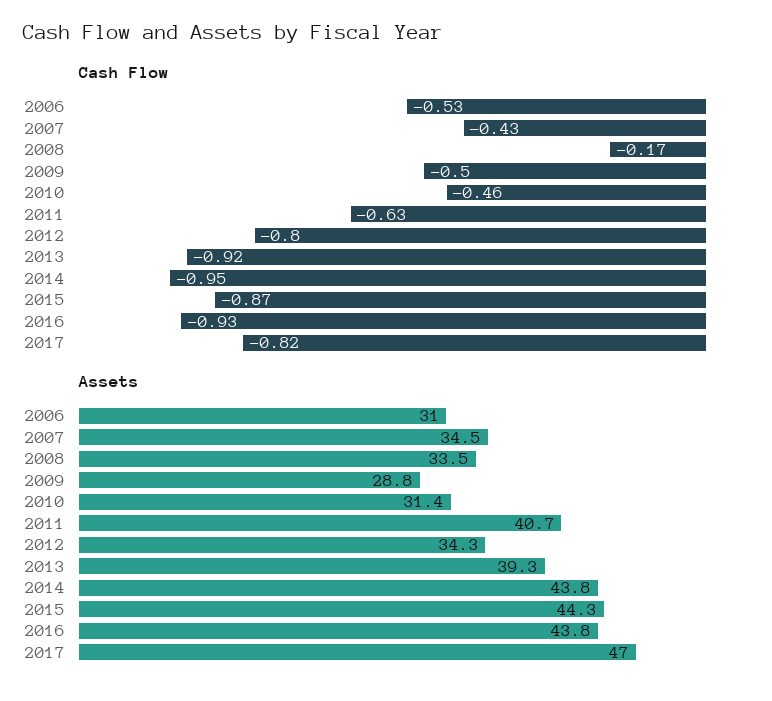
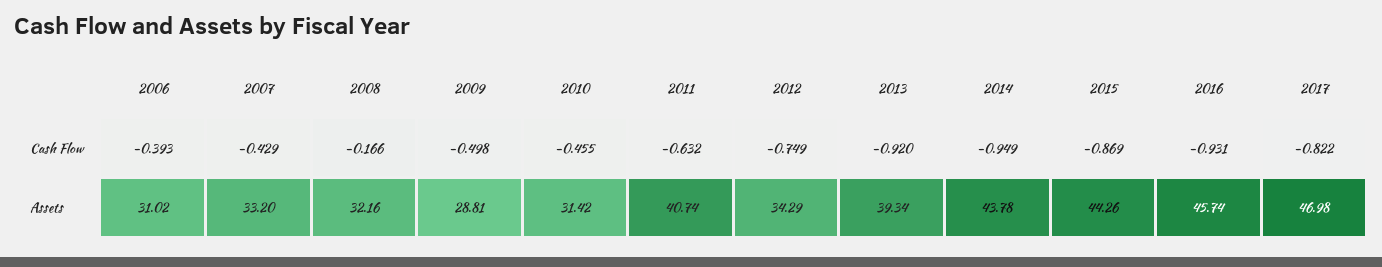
  {
    "Cash Flow": {
-     "2006": -0.53,
+     "2006": -0.393,
      "2007": -0.429,
      "2008": -0.166,
      "2009": -0.498,
      "2010": -0.455,
      "2011": -0.632,
-     "2012": -0.8,
+     "2012": -0.749,
      "2013": -0.92,
      "2014": -0.949,
      "2015": -0.869,
      "2016": -0.931,
      "2017": -0.822
    },
    "Assets": {
      "2006": 31.02,
-     "2007": 34.5,
+     "2007": 33.2,
-     "2008": 33.5,
+     "2008": 32.16,
      "2009": 28.81,
      "2010": 31.42,
      "2011": 40.74,
      "2012": 34.29,
      "2013": 39.34,
      "2014": 43.78,
      "2015": 44.26,
-     "2016": 43.8,
+     "2016": 45.74,
      "2017": 46.98
    }
  }

